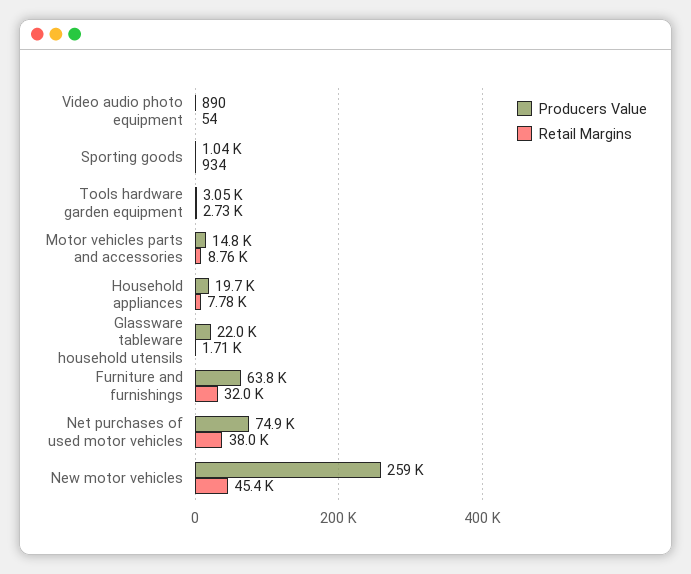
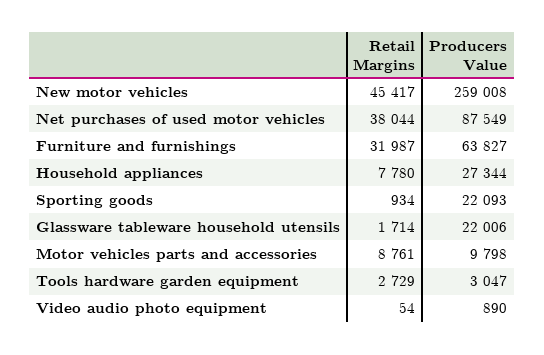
  {
    "Producers Value": {
      "Video audio photo equipment": 890,
-     "Sporting goods": 1040,
+     "Sporting goods": 22093,
      "Tools hardware garden equipment": 3047,
-     "Motor vehicles parts and accessories": 14800,
+     "Motor vehicles parts and accessories": 9798,
-     "Household appliances": 19700,
+     "Household appliances": 27344,
      "Glassware tableware household utensils": 22006,
      "Furniture and furnishings": 63827,
-     "Net purchases of used motor vehicles": 74900,
+     "Net purchases of used motor vehicles": 87549,
      "New motor vehicles": 259008
    },
    "Retail Margins": {
      "Video audio photo equipment": 54,
      "Sporting goods": 934,
      "Tools hardware garden equipment": 2729,
      "Motor vehicles parts and accessories": 8761,
      "Household appliances": 7780,
      "Glassware tableware household utensils": 1714,
      "Furniture and furnishings": 31987,
      "Net purchases of used motor vehicles": 38044,
      "New motor vehicles": 45417
    }
  }

